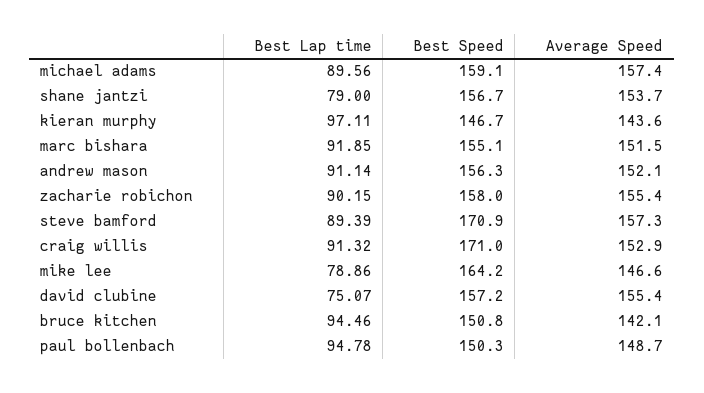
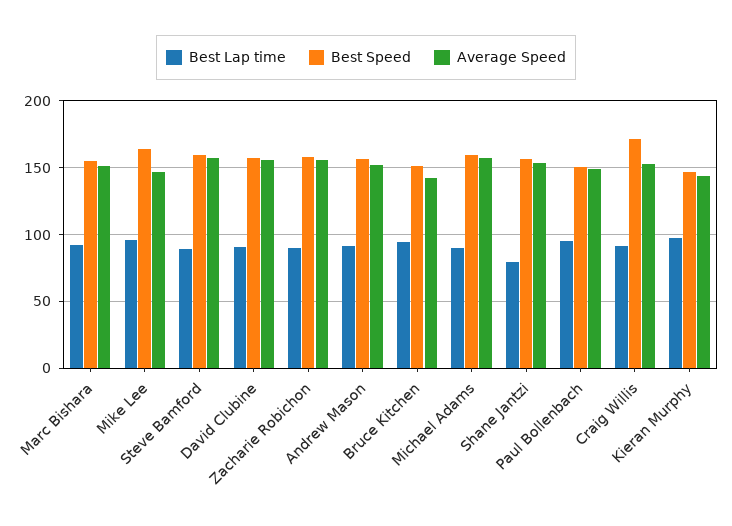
  {
    "Best Lap time": {
      "michael adams": 89.56,
      "shane jantzi": 79,
      "kieran murphy": 97.11,
      "marc bishara": 91.85,
      "andrew mason": 91.14,
      "zacharie robichon": 90.15,
      "steve bamford": 89.39,
      "craig willis": 91.32,
-     "mike lee": 78.86,
+     "mike lee": 95,
-     "david clubine": 75.07,
+     "david clubine": 90,
      "bruce kitchen": 94.46,
      "paul bollenbach": 94.78
    },
    "Best Speed": {
      "michael adams": 159.1,
      "shane jantzi": 156.7,
      "kieran murphy": 146.7,
      "marc bishara": 155.1,
      "andrew mason": 156.3,
      "zacharie robichon": 158,
-     "steve bamford": 170.9,
+     "steve bamford": 160,
      "craig willis": 171,
      "mike lee": 164.2,
      "david clubine": 157.2,
      "bruce kitchen": 150.8,
      "paul bollenbach": 150.3
    },
    "Average Speed": {
      "michael adams": 157.4,
      "shane jantzi": 153.7,
      "kieran murphy": 143.6,
      "marc bishara": 151.5,
      "andrew mason": 152.1,
      "zacharie robichon": 155.4,
      "steve bamford": 157.3,
      "craig willis": 152.9,
      "mike lee": 146.6,
      "david clubine": 155.4,
      "bruce kitchen": 142.1,
      "paul bollenbach": 148.7
    }
  }

